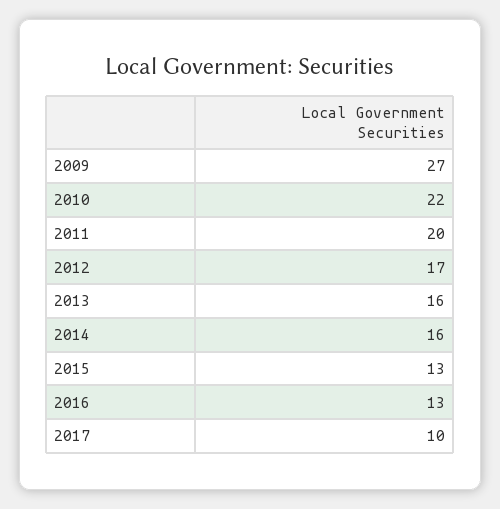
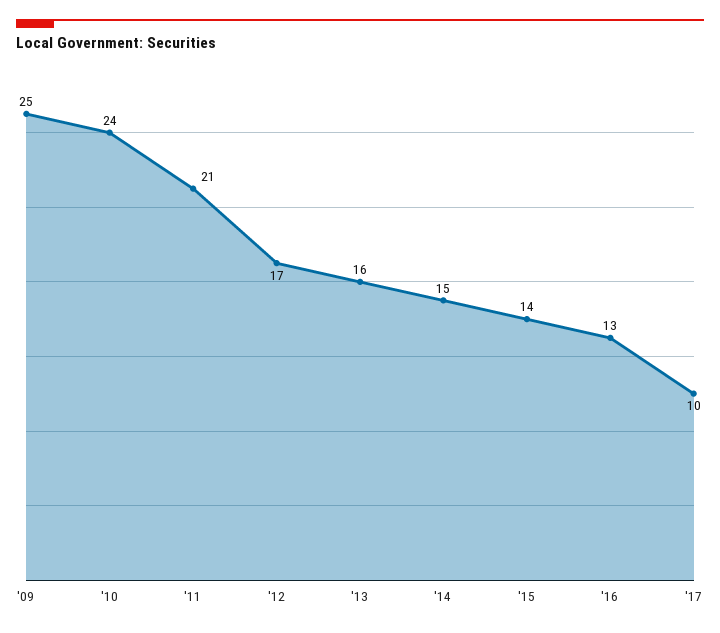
  {
-   "2009": 27,
+   "2009": 25,
-   "2010": 22,
+   "2010": 24,
-   "2011": 20,
+   "2011": 21,
    "2012": 17,
    "2013": 16,
-   "2014": 16,
+   "2014": 15,
-   "2015": 13,
+   "2015": 14,
    "2016": 13,
    "2017": 10
  }

